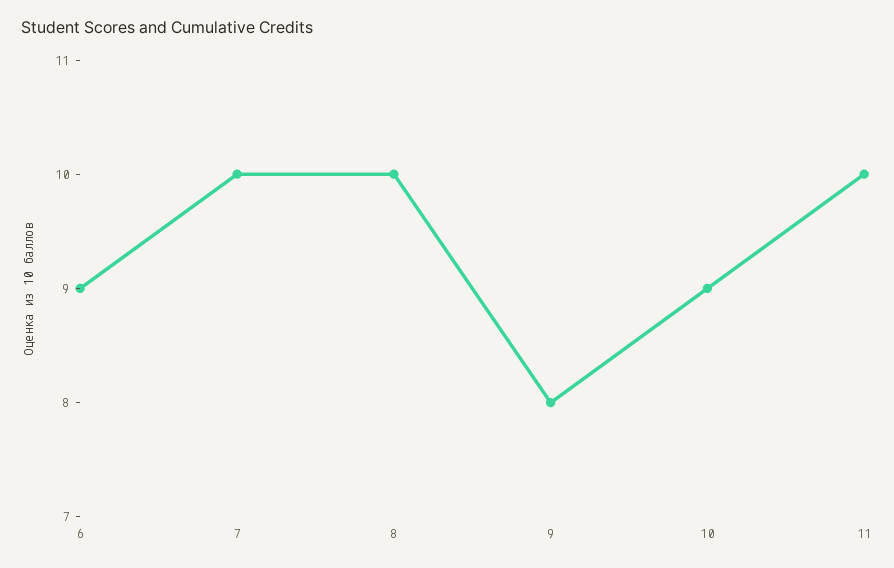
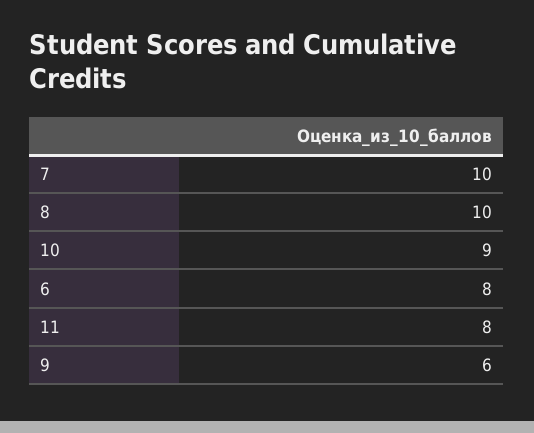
  {
-   "6": 9,
+   "6": 8,
    "7": 10,
    "8": 10,
-   "9": 8,
+   "9": 6,
    "10": 9,
-   "11": 10
+   "11": 8
  }

